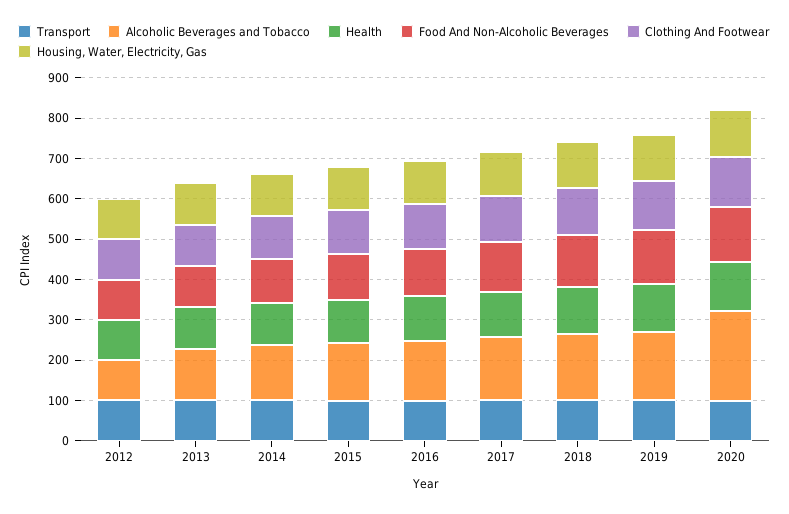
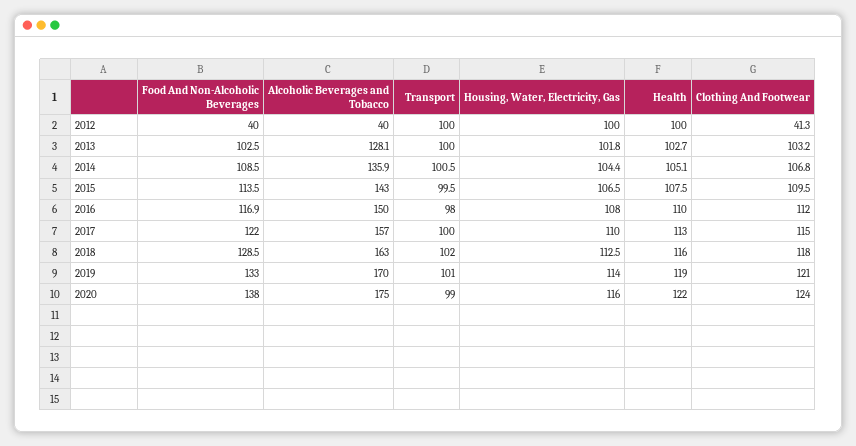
  {
    "Transport": {
      "2012": 100,
      "2013": 100,
      "2014": 100.5,
      "2015": 99.5,
      "2016": 98,
      "2017": 100,
      "2018": 102,
      "2019": 101,
      "2020": 99
    },
    "Alcoholic Beverages and Tobacco": {
-     "2012": 100,
+     "2012": 40,
      "2013": 128.1,
      "2014": 135.9,
      "2015": 143,
      "2016": 150,
      "2017": 157,
      "2018": 163,
      "2019": 170,
-     "2020": 220
+     "2020": 175
    },
    "Health": {
      "2012": 100,
      "2013": 102.7,
      "2014": 105.1,
      "2015": 107.5,
      "2016": 110,
      "2017": 113,
      "2018": 116,
      "2019": 119,
      "2020": 122
    },
    "Food And Non-Alcoholic Beverages": {
-     "2012": 100,
+     "2012": 40,
      "2013": 102.5,
      "2014": 108.5,
      "2015": 113.5,
      "2016": 116.9,
      "2017": 122,
      "2018": 128.5,
      "2019": 133,
      "2020": 138
    },
    "Clothing And Footwear": {
-     "2012": 100,
+     "2012": 41.3,
      "2013": 103.2,
      "2014": 106.8,
      "2015": 109.5,
      "2016": 112,
      "2017": 115,
      "2018": 118,
      "2019": 121,
      "2020": 124
    },
    "Housing, Water, Electricity, Gas": {
      "2012": 100,
      "2013": 101.8,
      "2014": 104.4,
      "2015": 106.5,
      "2016": 108,
      "2017": 110,
      "2018": 112.5,
      "2019": 114,
      "2020": 116
    }
  }

